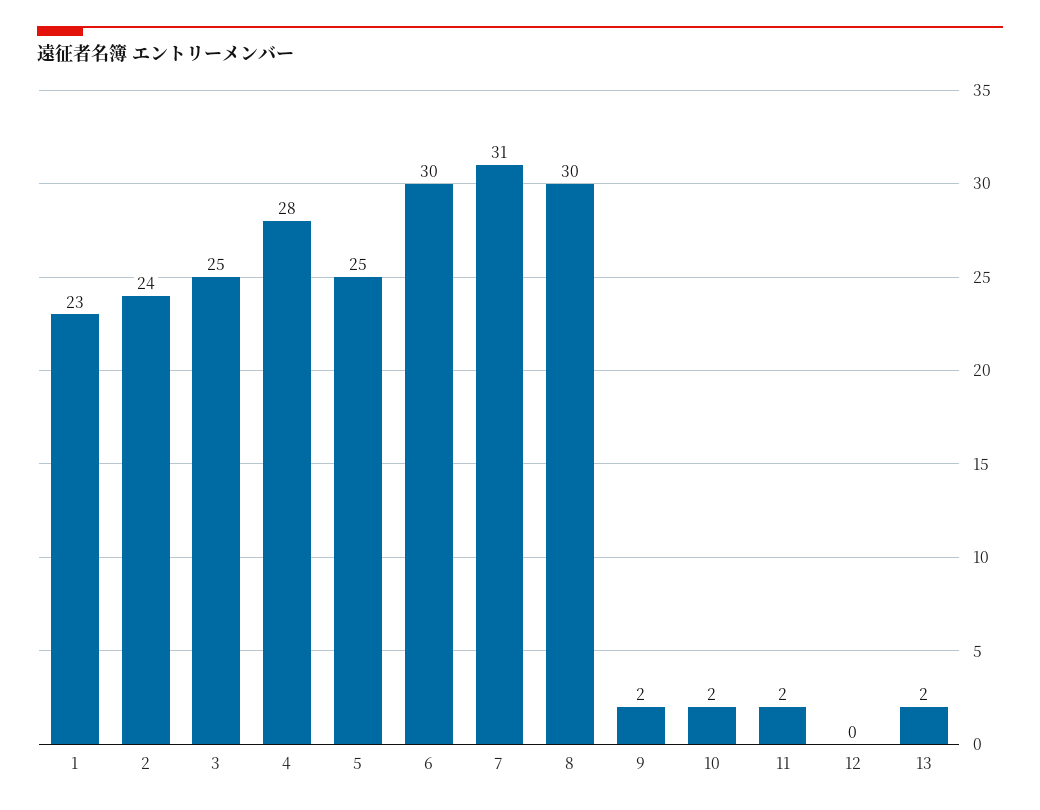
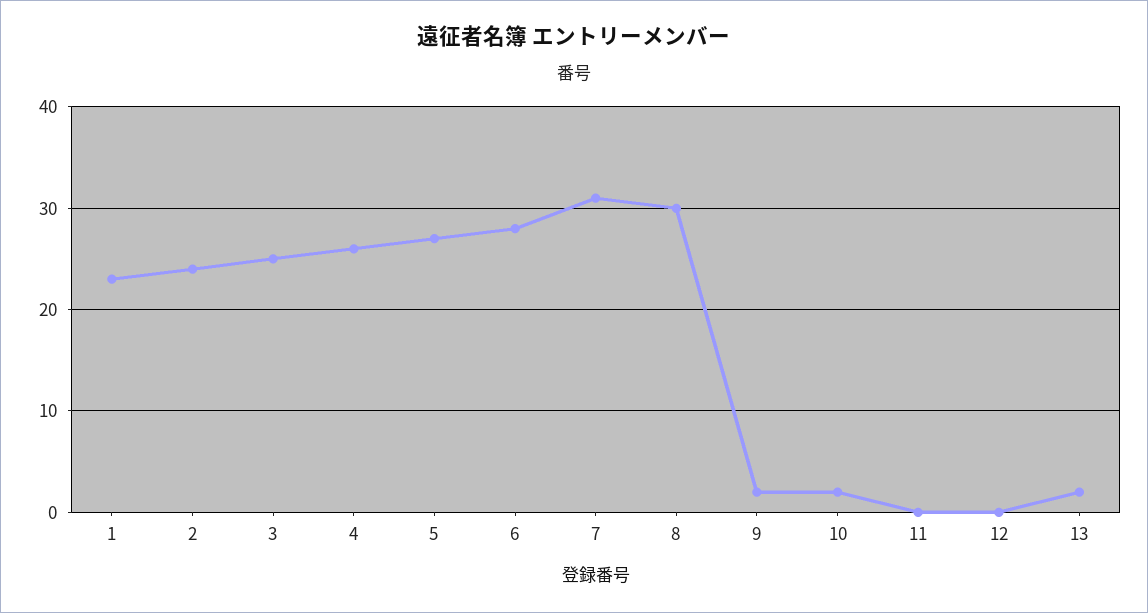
  {
    "1": 23,
    "2": 24,
    "3": 25,
-   "4": 28,
+   "4": 26,
-   "5": 25,
+   "5": 27,
-   "6": 30,
+   "6": 28,
    "7": 31,
    "8": 30,
    "9": 2,
    "10": 2,
-   "11": 2,
+   "11": 0,
    "12": 0,
    "13": 2
  }

